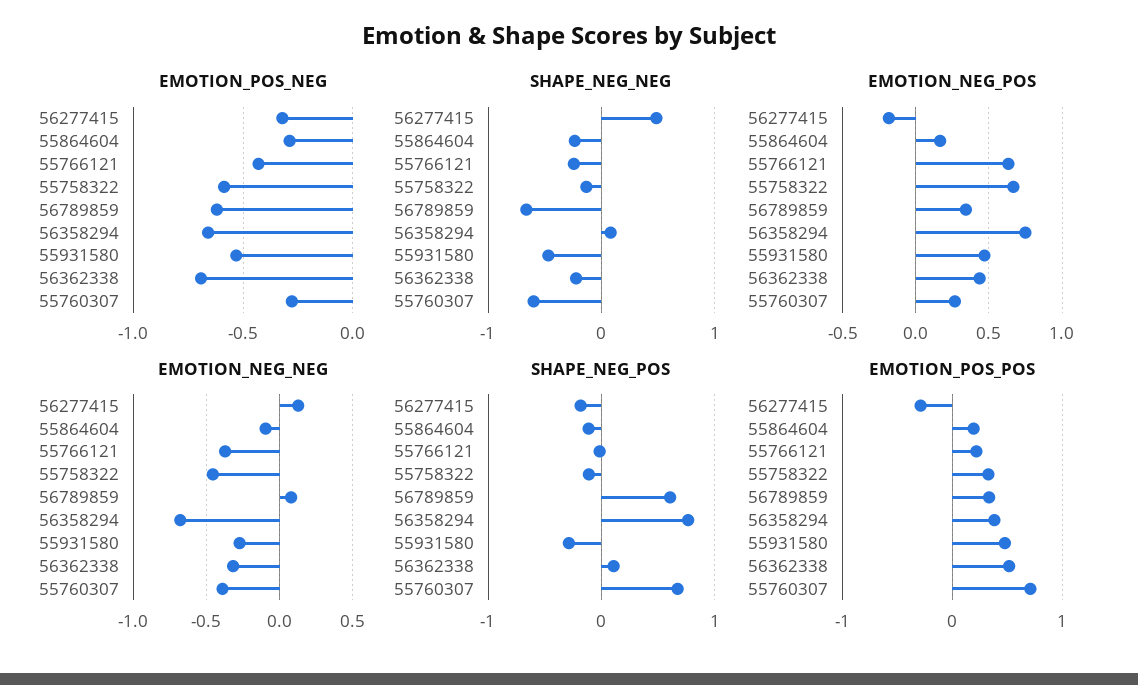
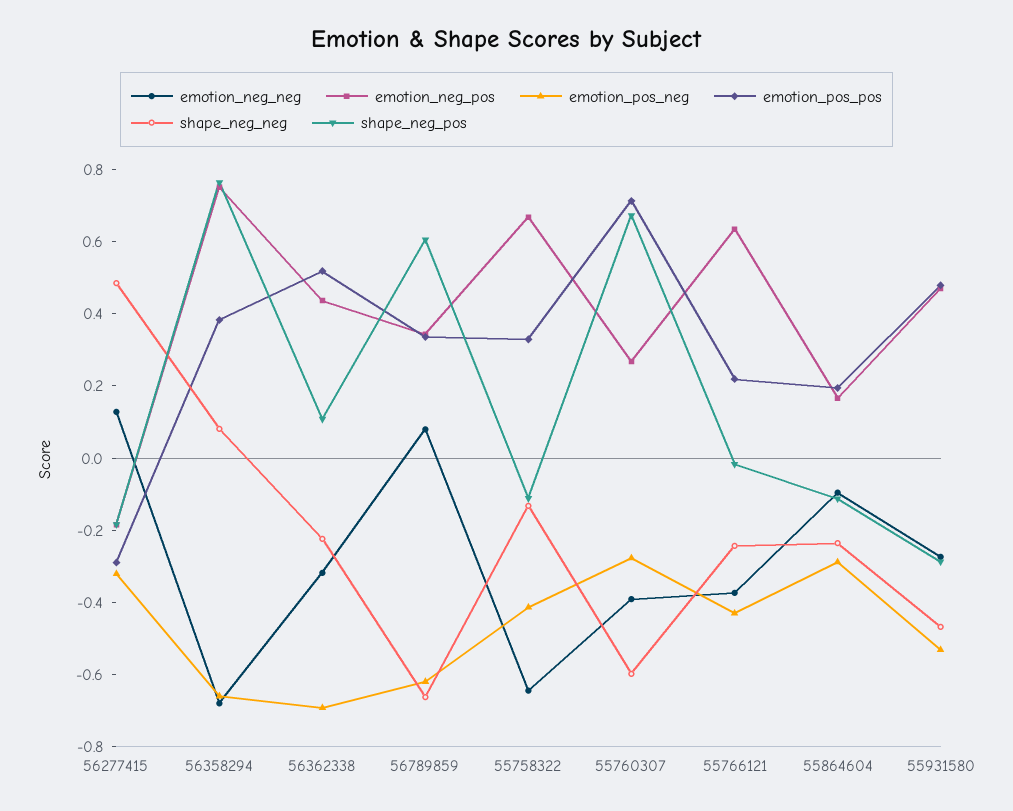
  {
    "EMOTION_POS_NEG": {
      "56277415": -0.3,
      "55864604": -0.3,
      "55766121": -0.45,
-     "55758322": -0.6,
+     "55758322": -0.4,
      "56789859": -0.6,
      "56358294": -0.65,
      "55931580": -0.55,
      "56362338": -0.7,
      "55760307": -0.3
    },
    "SHAPE_NEG_NEG": {
      "56277415": 0.5,
      "55864604": -0.25,
      "55766121": -0.25,
      "55758322": -0.15,
      "56789859": -0.65,
      "56358294": 0.1,
      "55931580": -0.45,
      "56362338": -0.2,
      "55760307": -0.6
    },
    "EMOTION_NEG_POS": {
      "56277415": -0.2,
      "55864604": 0.15,
      "55766121": 0.65,
      "55758322": 0.65,
      "56789859": 0.35,
      "56358294": 0.75,
      "55931580": 0.45,
      "56362338": 0.45,
      "55760307": 0.25
    },
    "EMOTION_NEG_NEG": {
      "56277415": 0.15,
      "55864604": -0.1,
      "55766121": -0.35,
-     "55758322": -0.45,
+     "55758322": -0.65,
      "56789859": 0.1,
      "56358294": -0.7,
      "55931580": -0.25,
      "56362338": -0.3,
      "55760307": -0.4
    },
    "SHAPE_NEG_POS": {
      "56277415": -0.2,
      "55864604": -0.1,
      "55766121": 0,
      "55758322": -0.1,
      "56789859": 0.6,
      "56358294": 0.75,
      "55931580": -0.3,
      "56362338": 0.1,
      "55760307": 0.65
    },
    "EMOTION_POS_POS": {
      "56277415": -0.3,
      "55864604": 0.2,
      "55766121": 0.2,
      "55758322": 0.35,
      "56789859": 0.35,
      "56358294": 0.4,
      "55931580": 0.5,
      "56362338": 0.5,
      "55760307": 0.7
    }
  }

